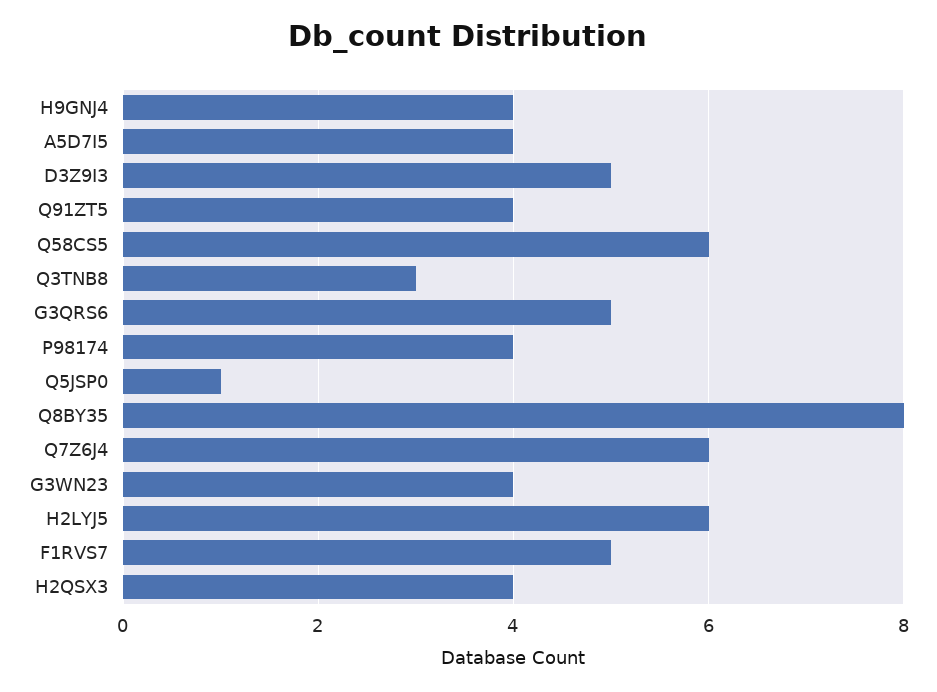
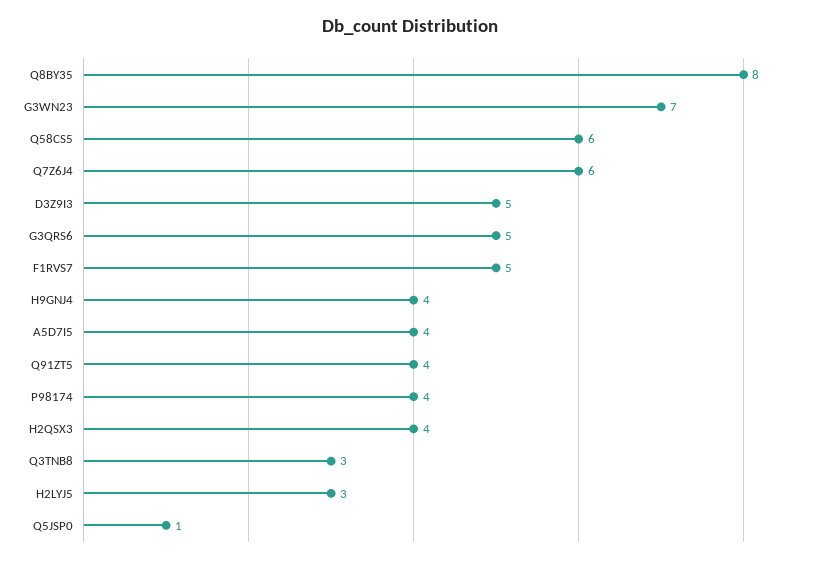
  {
    "H9GNJ4": 4,
    "A5D7I5": 4,
    "D3Z9I3": 5,
    "Q91ZT5": 4,
    "Q58CS5": 6,
    "Q3TNB8": 3,
    "G3QRS6": 5,
    "P98174": 4,
    "Q5JSP0": 1,
    "Q8BY35": 8,
    "Q7Z6J4": 6,
-   "G3WN23": 4,
+   "G3WN23": 7,
-   "H2LYJ5": 6,
+   "H2LYJ5": 3,
    "F1RVS7": 5,
    "H2QSX3": 4
  }

